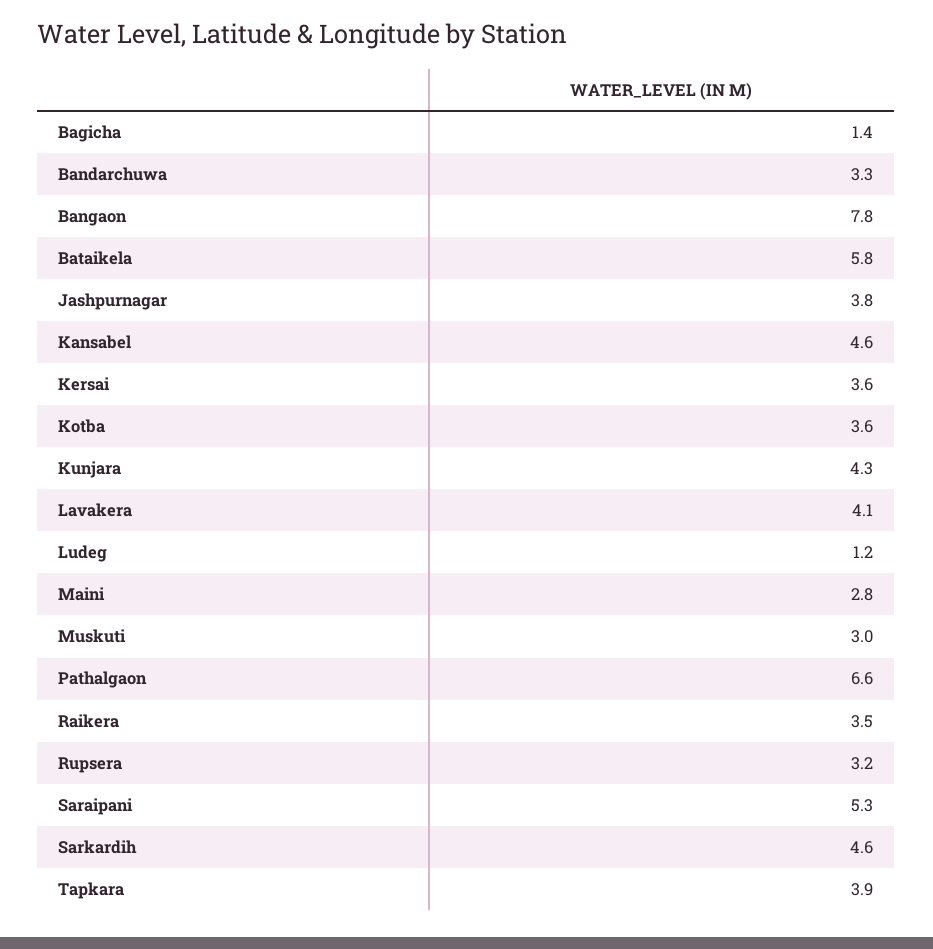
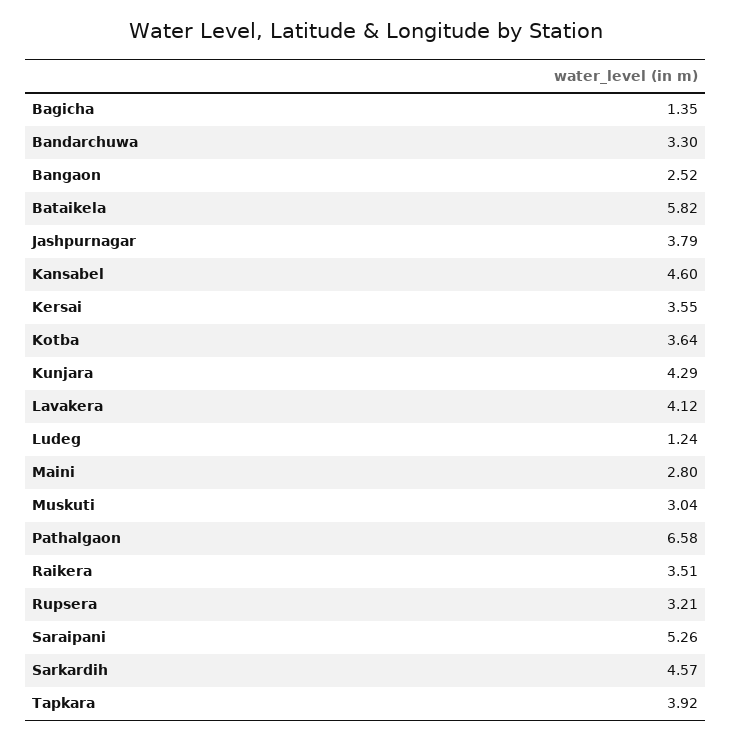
  {
    "Bagicha": 1.35,
    "Bandarchuwa": 3.3,
-   "Bangaon": 7.8,
+   "Bangaon": 2.52,
    "Bataikela": 5.82,
    "Jashpurnagar": 3.79,
    "Kansabel": 4.6,
    "Kersai": 3.55,
    "Kotba": 3.64,
    "Kunjara": 4.29,
    "Lavakera": 4.12,
    "Ludeg": 1.24,
    "Maini": 2.8,
    "Muskuti": 3.04,
    "Pathalgaon": 6.58,
    "Raikera": 3.51,
    "Rupsera": 3.21,
    "Saraipani": 5.26,
    "Sarkardih": 4.57,
    "Tapkara": 3.92
  }

